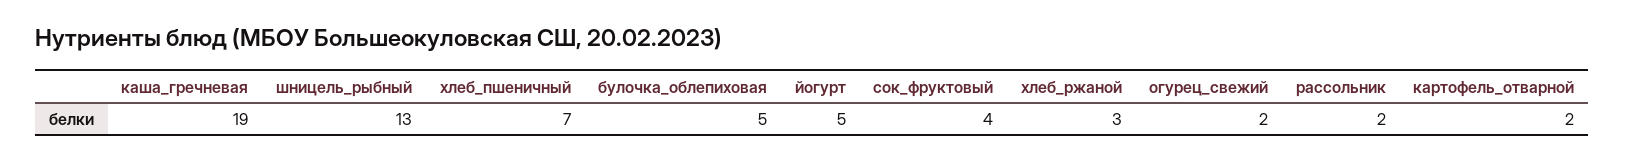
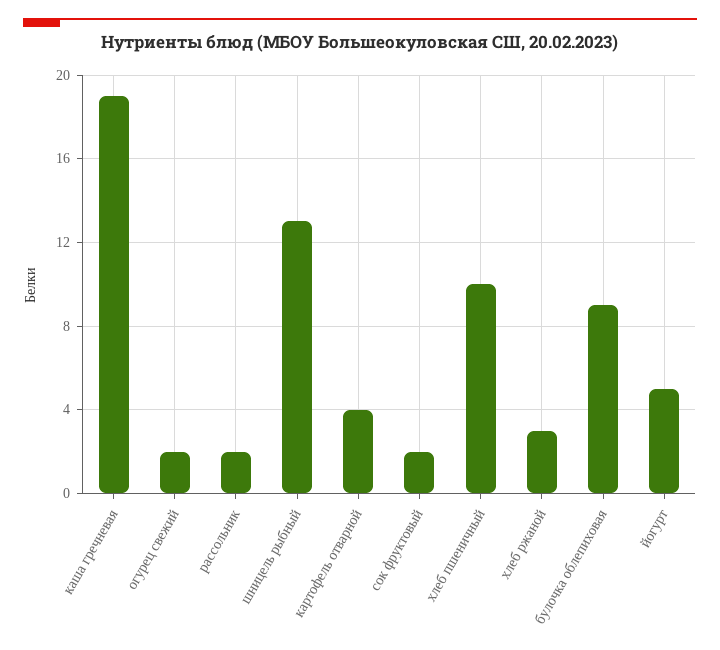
  {
    "каша_гречневая": 19,
    "шницель_рыбный": 13,
-   "хлеб_пшеничный": 7,
+   "хлеб_пшеничный": 10,
-   "булочка_облепиховая": 5,
+   "булочка_облепиховая": 9,
    "йогурт": 5,
-   "сок_фруктовый": 4,
+   "сок_фруктовый": 2,
    "хлеб_ржаной": 3,
    "огурец_свежий": 2,
    "рассольник": 2,
-   "картофель_отварной": 2
+   "картофель_отварной": 4
  }

